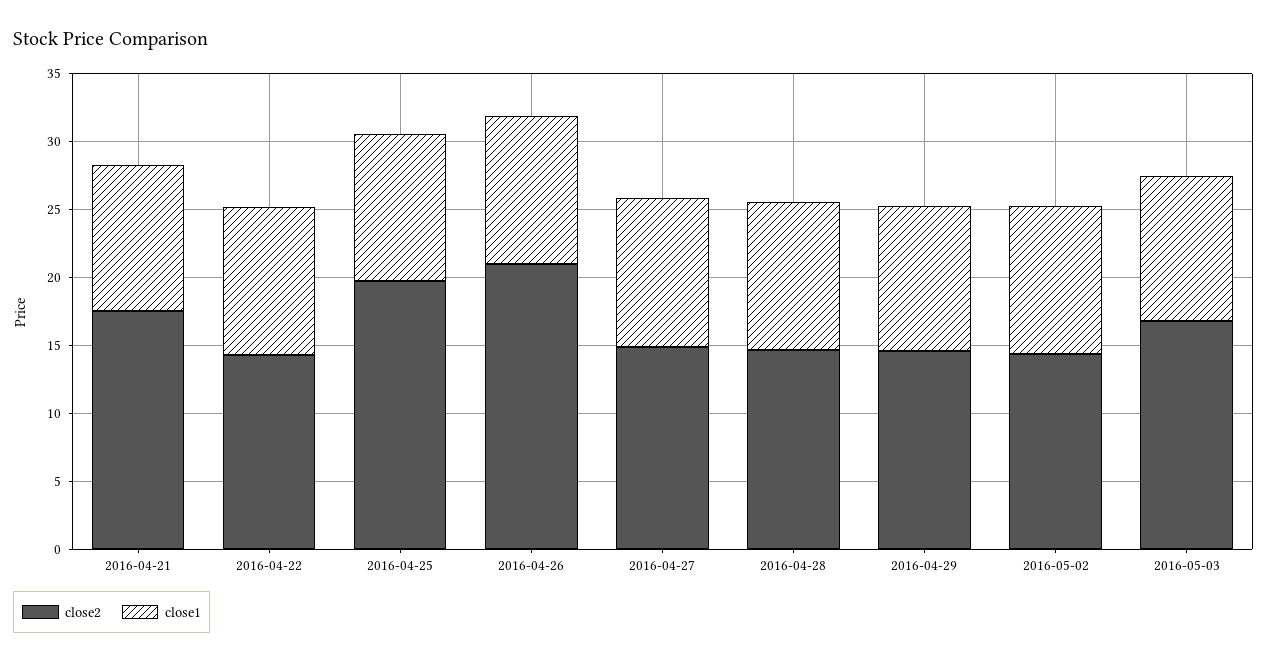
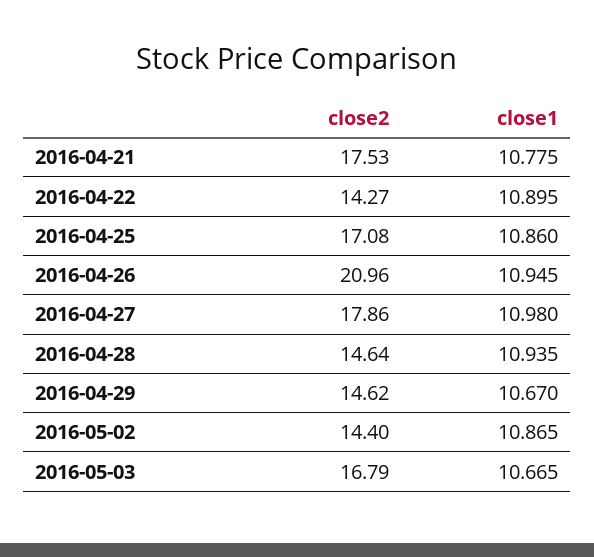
  {
    "close2": {
      "2016-04-21": 17.53,
      "2016-04-22": 14.27,
-     "2016-04-25": 20,
+     "2016-04-25": 17.08,
      "2016-04-26": 20.96,
-     "2016-04-27": 15,
+     "2016-04-27": 17.86,
      "2016-04-28": 14.64,
      "2016-04-29": 14.62,
      "2016-05-02": 14.4,
      "2016-05-03": 16.79
    },
    "close1": {
      "2016-04-21": 10.775,
      "2016-04-22": 10.895,
      "2016-04-25": 10.86,
      "2016-04-26": 10.945,
      "2016-04-27": 10.98,
      "2016-04-28": 10.935,
      "2016-04-29": 10.67,
      "2016-05-02": 10.865,
      "2016-05-03": 10.665
    }
  }

